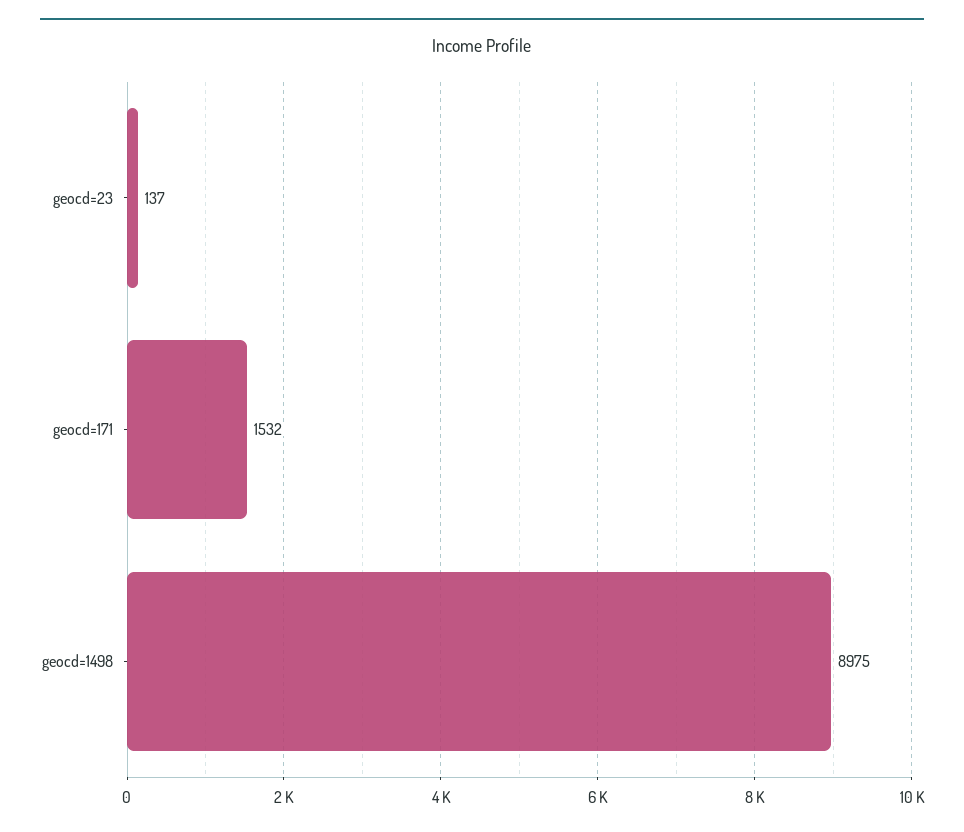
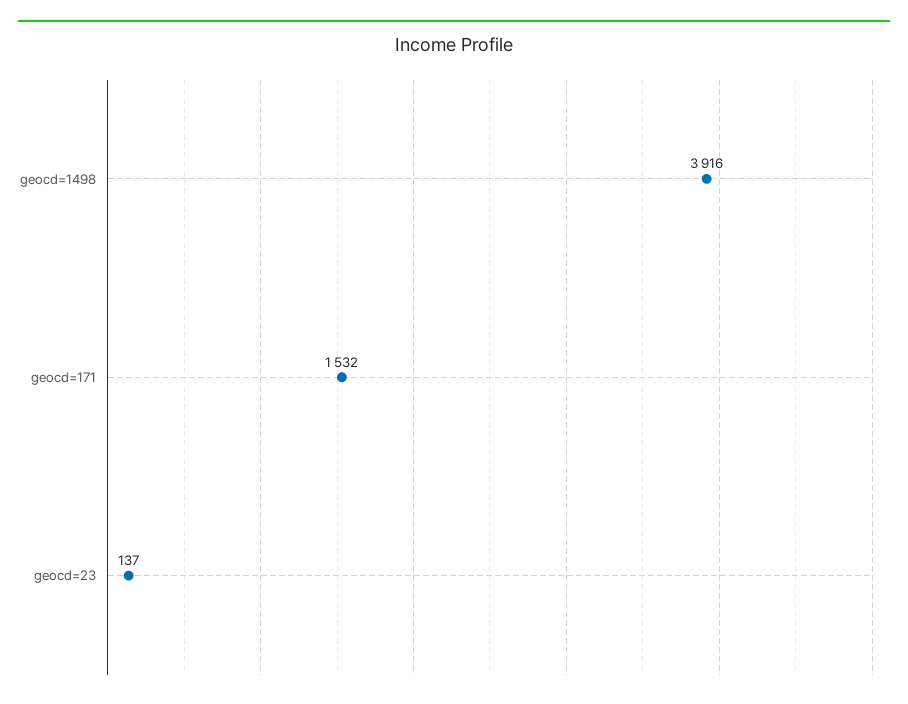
  {
    "geocd=23": 137,
    "geocd=171": 1532,
-   "geocd=1498": 8975
+   "geocd=1498": 3916
  }

